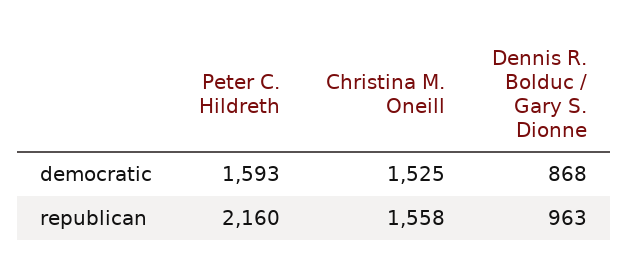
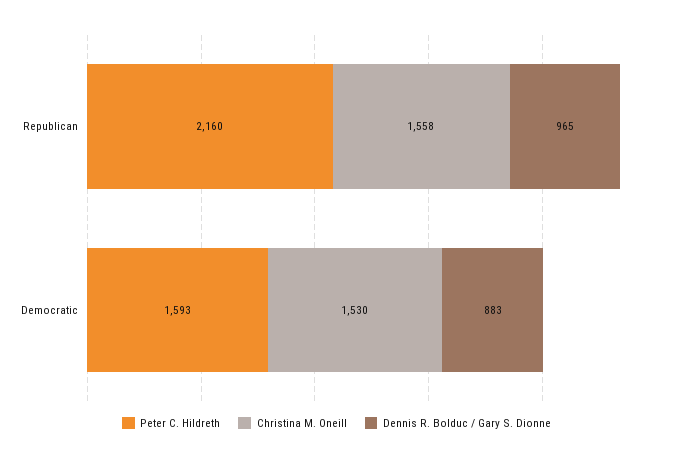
  {
    "Peter C. Hildreth": {
      "democratic": 1593,
      "republican": 2160
    },
    "Christina M. Oneill": {
-     "democratic": 1525,
+     "democratic": 1530,
      "republican": 1558
    },
    "Dennis R. Bolduc / Gary S. Dionne": {
-     "democratic": 868,
+     "democratic": 883,
-     "republican": 963
+     "republican": 965
    }
  }

